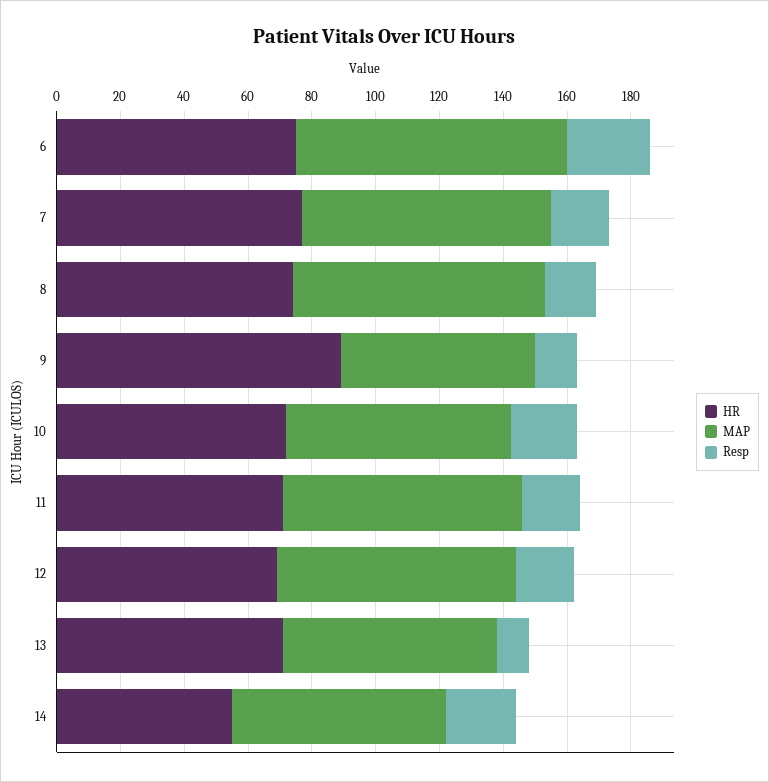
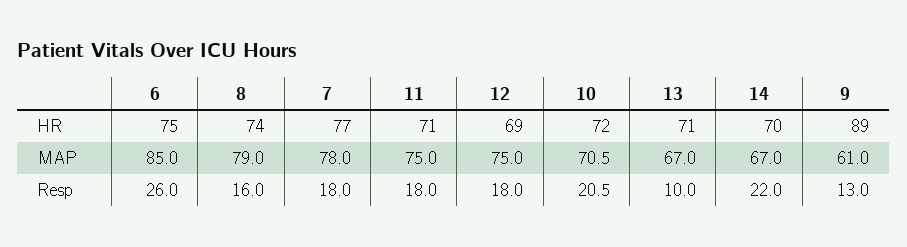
  {
    "HR": {
      "6": 75,
      "7": 77,
      "8": 74,
      "9": 89,
      "10": 72,
      "11": 71,
      "12": 69,
      "13": 71,
-     "14": 55
+     "14": 70
    },
    "MAP": {
      "6": 85,
      "7": 78,
      "8": 79,
      "9": 61,
      "10": 70.5,
      "11": 75,
      "12": 75,
      "13": 67,
      "14": 67
    },
    "Resp": {
      "6": 26,
      "7": 18,
      "8": 16,
      "9": 13,
      "10": 20.5,
      "11": 18,
      "12": 18,
      "13": 10,
      "14": 22
    }
  }

